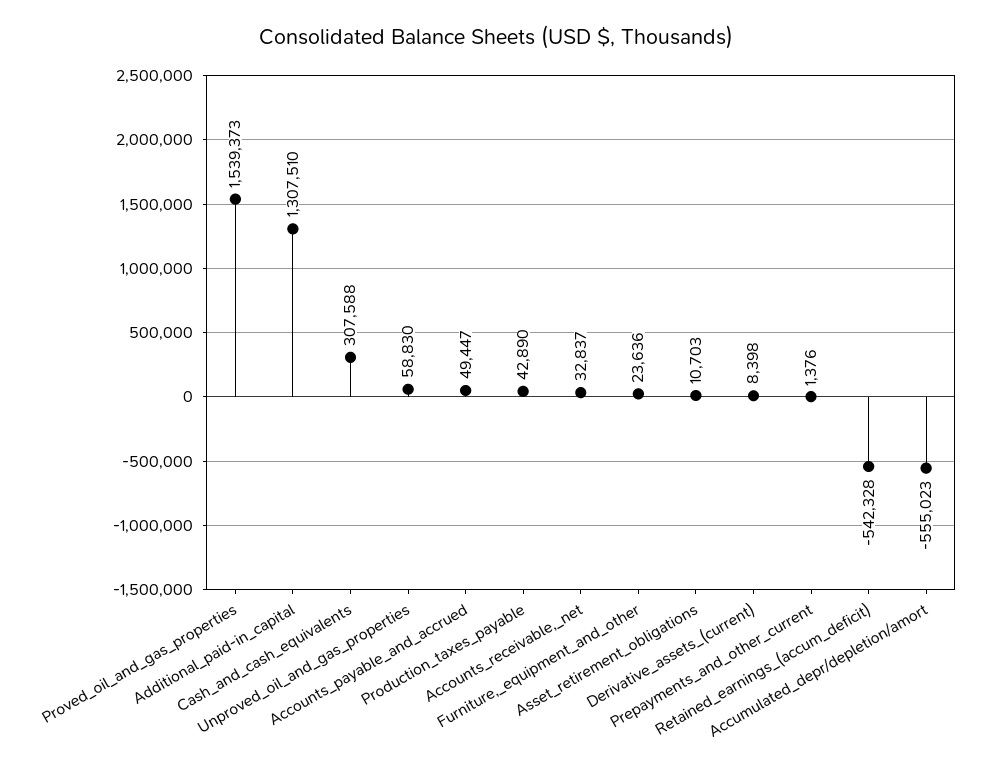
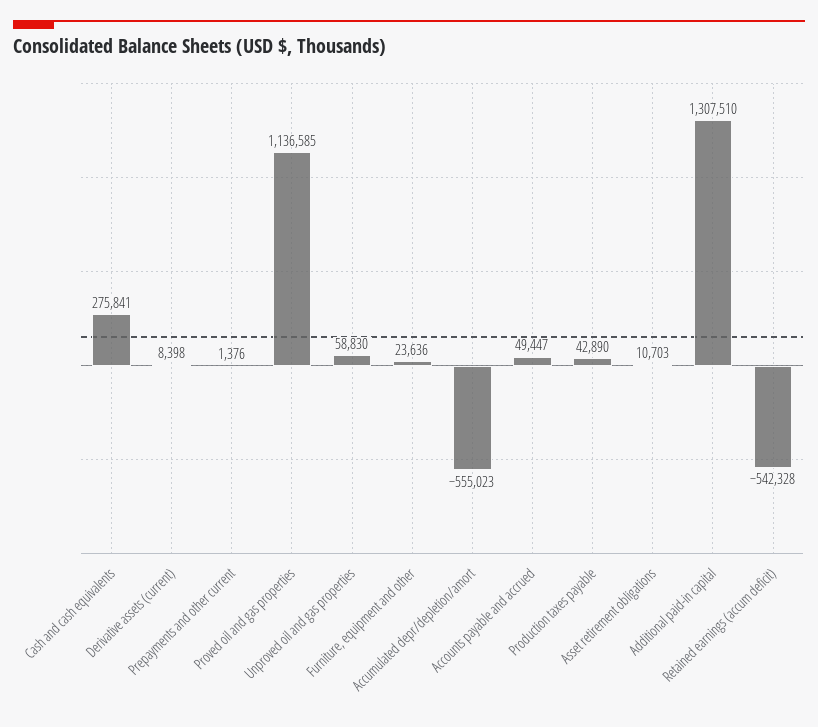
  {
-   "Proved_oil_and_gas_properties": 1539373,
+   "Proved_oil_and_gas_properties": 1136585,
    "Additional_paid-in_capital": 1307510,
-   "Cash_and_cash_equivalents": 307588,
+   "Cash_and_cash_equivalents": 275841,
    "Unproved_oil_and_gas_properties": 58830,
    "Accounts_payable_and_accrued": 49447,
    "Production_taxes_payable": 42890,
-   "Accounts_receivable,_net": 32837,
    "Furniture,_equipment_and_other": 23636,
    "Asset_retirement_obligations": 10703,
    "Derivative_assets_(current)": 8398,
    "Prepayments_and_other_current": 1376,
    "Retained_earnings_(accum_deficit)": -542328,
    "Accumulated_depr/depletion/amort": -555023
  }

